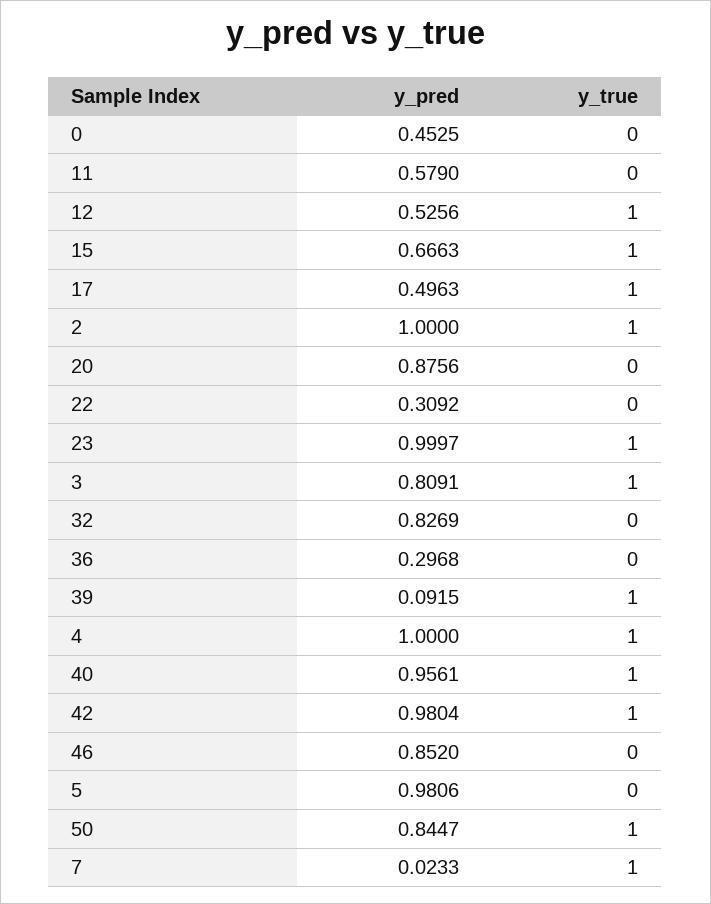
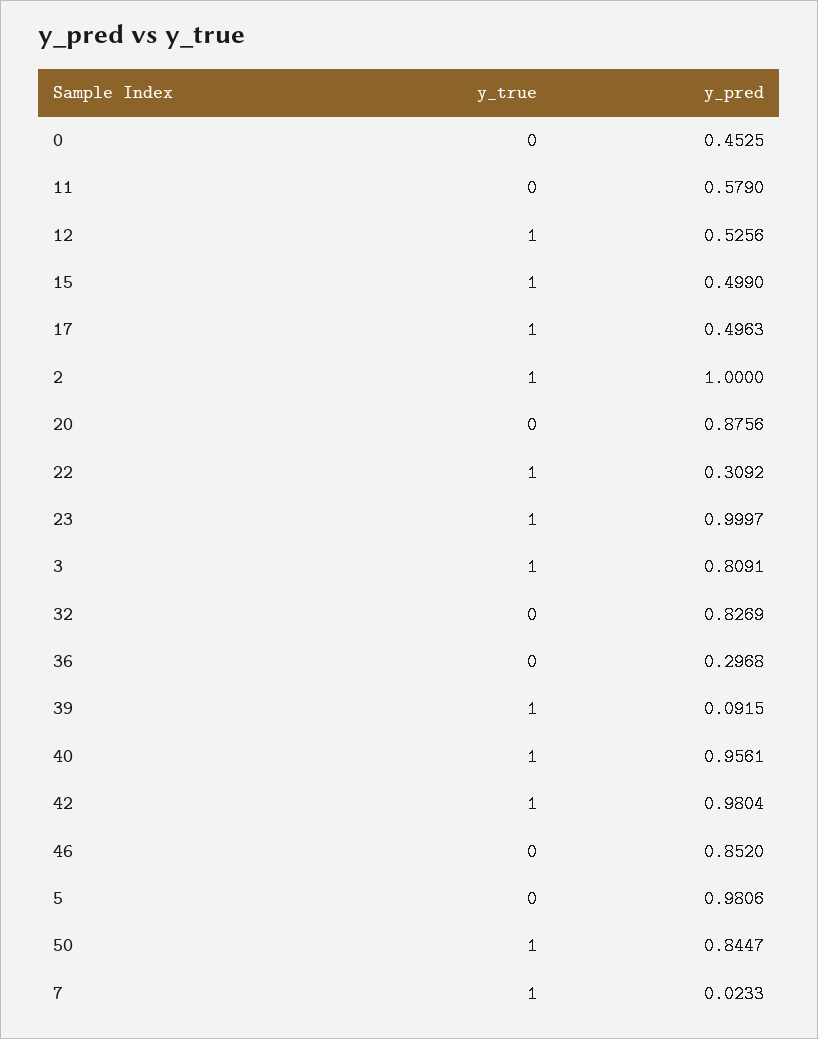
  {
    "y_pred": {
      "0": 0.4525,
      "11": 0.579,
      "12": 0.5256,
-     "15": 0.6663,
+     "15": 0.499,
      "17": 0.4963,
      "2": 1,
      "20": 0.8756,
      "22": 0.3092,
      "23": 0.9997,
      "3": 0.8091,
      "32": 0.8269,
      "36": 0.2968,
      "39": 0.0915,
-     "4": 1,
      "40": 0.9561,
      "42": 0.9804,
      "46": 0.852,
      "5": 0.9806,
      "50": 0.8447,
      "7": 0.0233
    },
    "y_true": {
      "0": 0,
      "11": 0,
      "12": 1,
      "15": 1,
      "17": 1,
      "2": 1,
      "20": 0,
-     "22": 0,
+     "22": 1,
      "23": 1,
      "3": 1,
      "32": 0,
      "36": 0,
      "39": 1,
-     "4": 1,
      "40": 1,
      "42": 1,
      "46": 0,
      "5": 0,
      "50": 1,
      "7": 1
    }
  }

